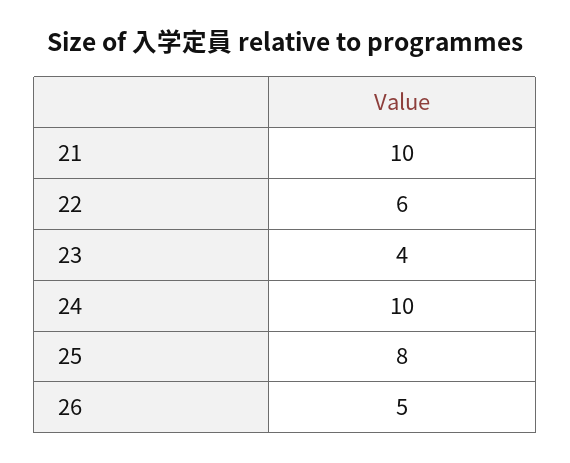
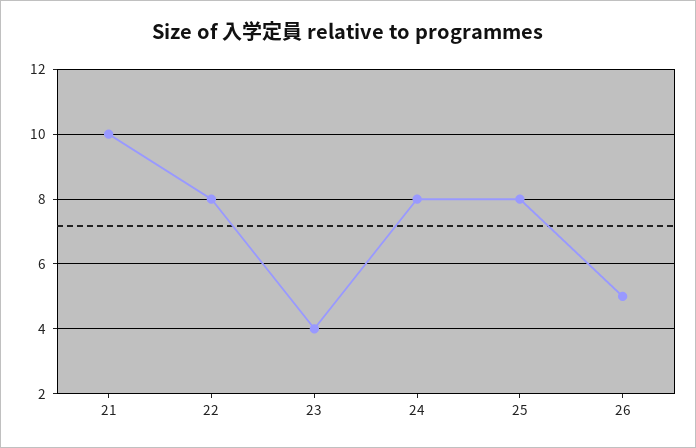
  {
    "21": 10,
-   "22": 6,
+   "22": 8,
    "23": 4,
-   "24": 10,
+   "24": 8,
    "25": 8,
    "26": 5
  }

